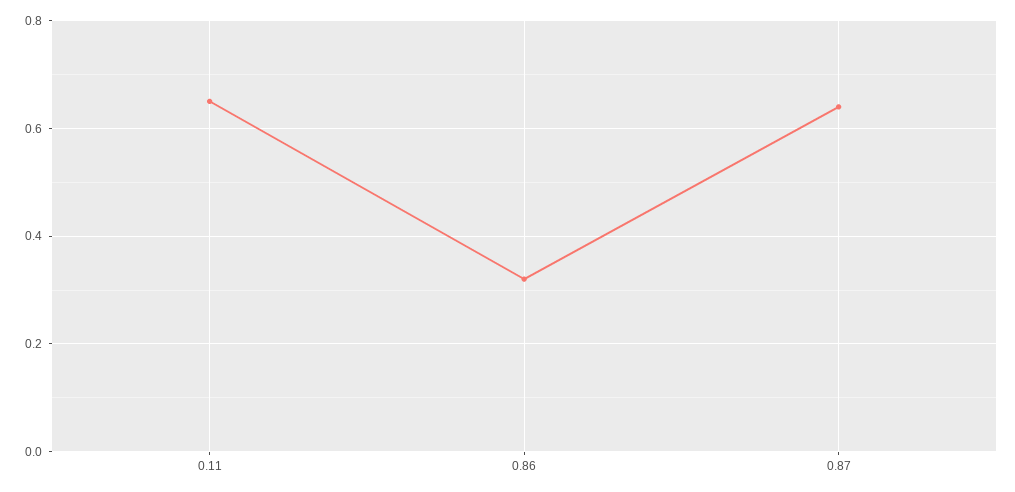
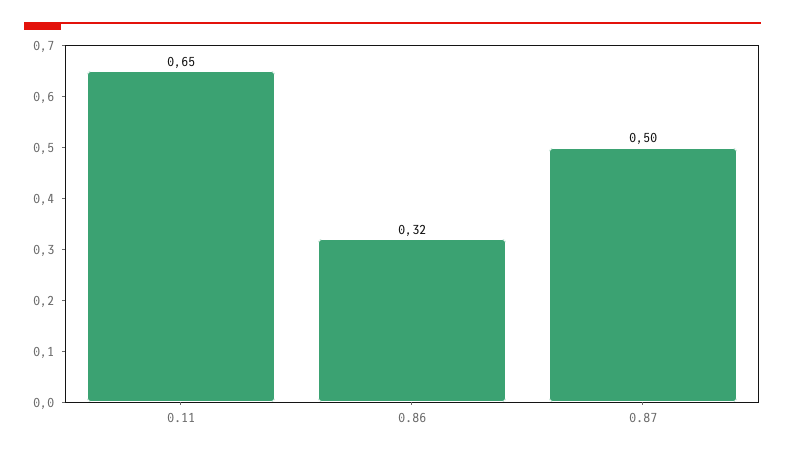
  {
    "0.11": 0.65,
    "0.86": 0.32,
-   "0.87": 0.65
+   "0.87": 0.5
  }

